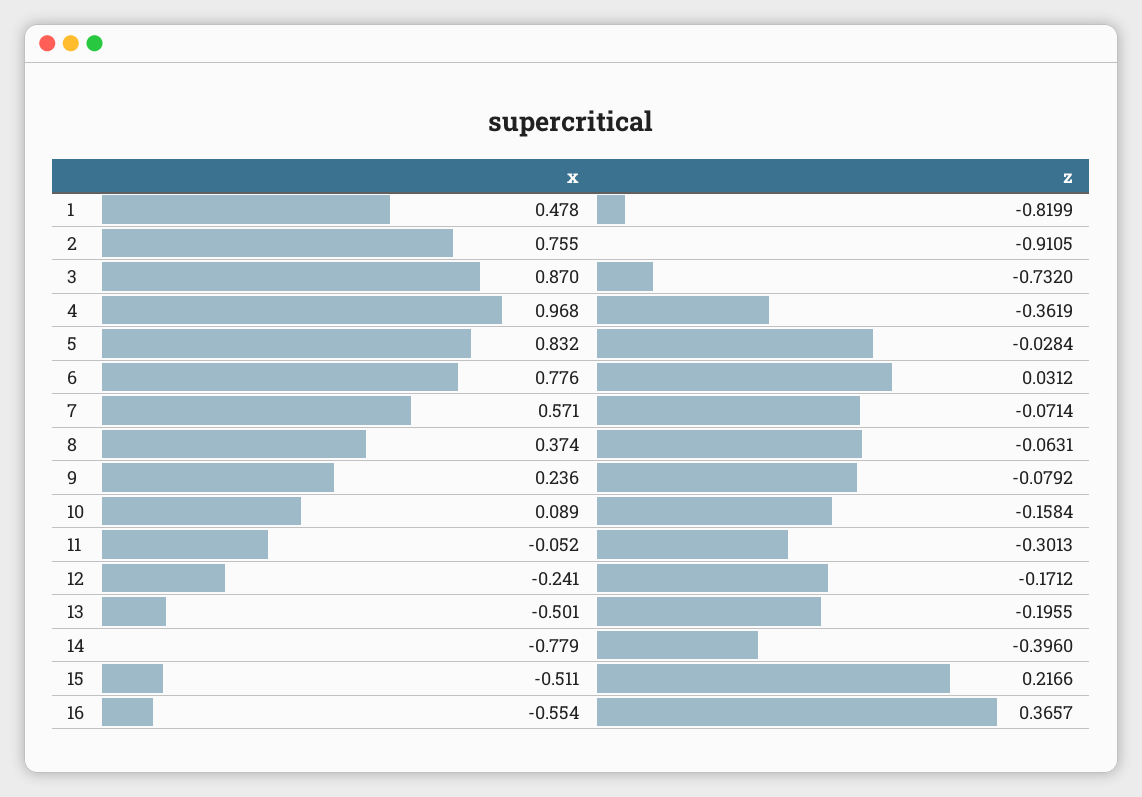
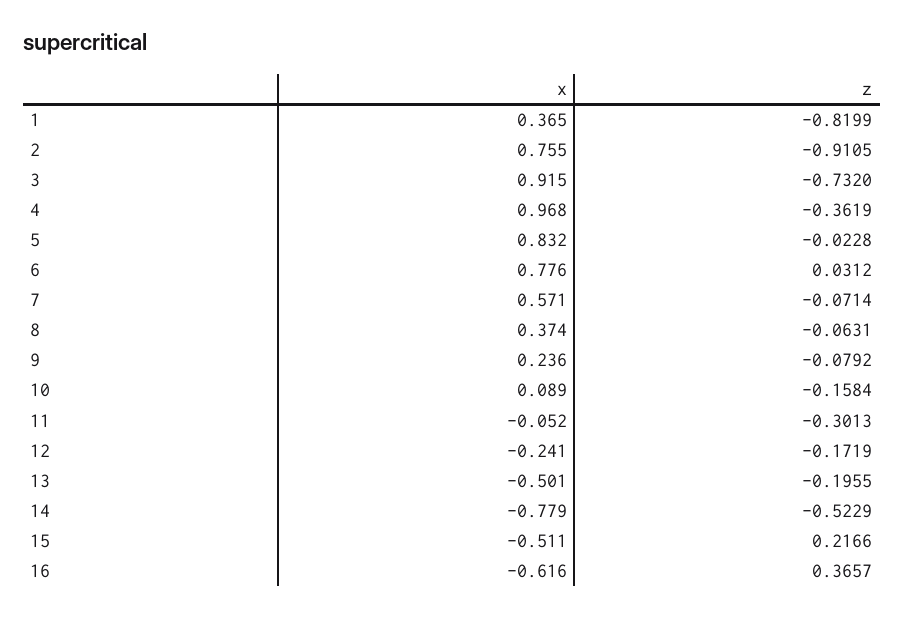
  {
    "x": {
-     "1": 0.478,
+     "1": 0.365,
      "2": 0.755,
-     "3": 0.87,
+     "3": 0.915,
      "4": 0.968,
      "5": 0.832,
      "6": 0.776,
      "7": 0.571,
      "8": 0.374,
      "9": 0.236,
      "10": 0.089,
      "11": -0.052,
      "12": -0.241,
      "13": -0.501,
      "14": -0.779,
      "15": -0.511,
-     "16": -0.554
+     "16": -0.616
    },
    "z": {
      "1": -0.8199,
      "2": -0.9105,
      "3": -0.732,
      "4": -0.3619,
-     "5": -0.0284,
+     "5": -0.0228,
      "6": 0.0312,
      "7": -0.0714,
      "8": -0.0631,
      "9": -0.0792,
      "10": -0.1584,
      "11": -0.3013,
-     "12": -0.1712,
+     "12": -0.1719,
      "13": -0.1955,
-     "14": -0.396,
+     "14": -0.5229,
      "15": 0.2166,
      "16": 0.3657
    }
  }

